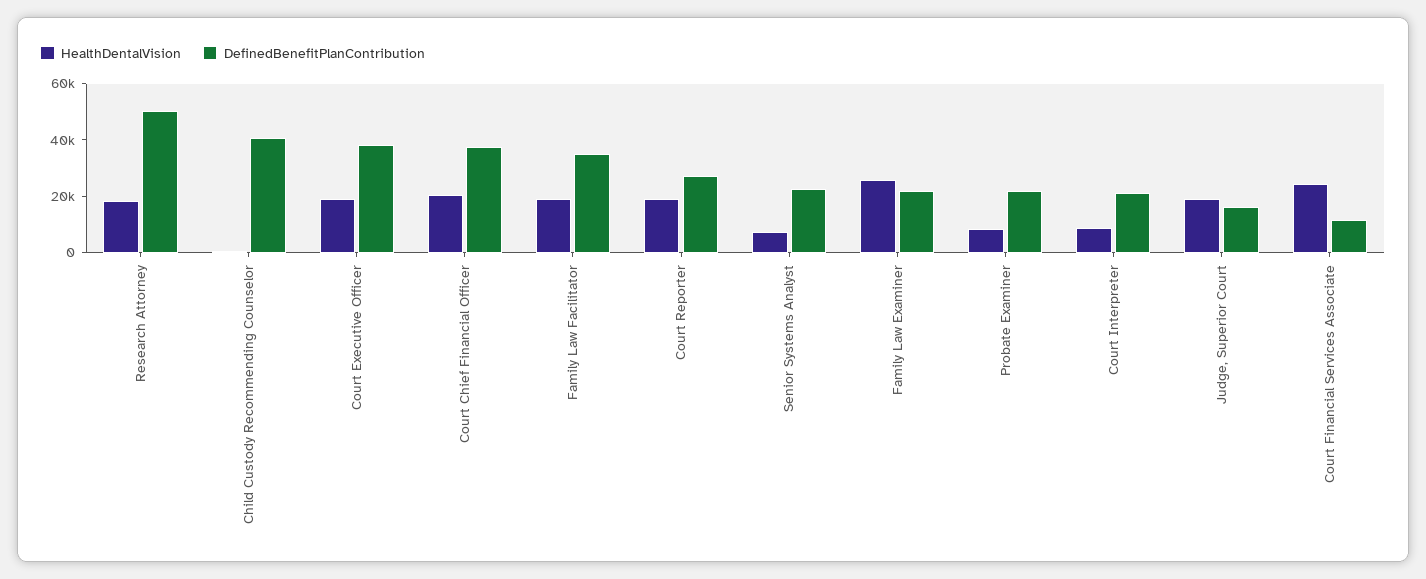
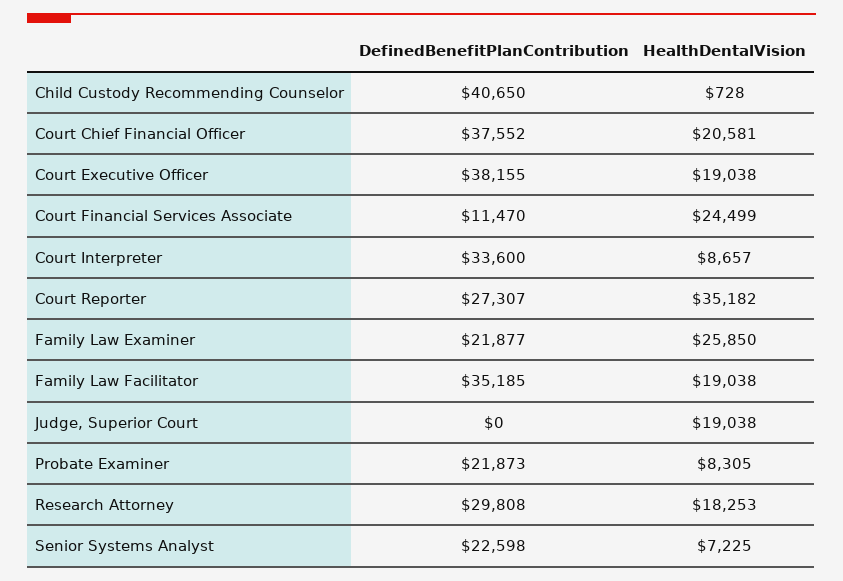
  {
    "HealthDentalVision": {
      "Research Attorney": 18253,
      "Child Custody Recommending Counselor": 728,
      "Court Executive Officer": 19038,
      "Court Chief Financial Officer": 20581,
      "Family Law Facilitator": 19038,
-     "Court Reporter": 20000,
+     "Court Reporter": 35182,
      "Senior Systems Analyst": 7225,
      "Family Law Examiner": 25850,
      "Probate Examiner": 8305,
      "Court Interpreter": 8657,
      "Judge, Superior Court": 19038,
      "Court Financial Services Associate": 24499
    },
    "DefinedBenefitPlanContribution": {
-     "Research Attorney": 50000,
+     "Research Attorney": 29808,
      "Child Custody Recommending Counselor": 40650,
      "Court Executive Officer": 38155,
      "Court Chief Financial Officer": 37552,
      "Family Law Facilitator": 35185,
      "Court Reporter": 27307,
      "Senior Systems Analyst": 22598,
      "Family Law Examiner": 21877,
      "Probate Examiner": 21873,
-     "Court Interpreter": 20000,
+     "Court Interpreter": 33600,
-     "Judge, Superior Court": 15000,
+     "Judge, Superior Court": 0,
      "Court Financial Services Associate": 11470
    }
  }

